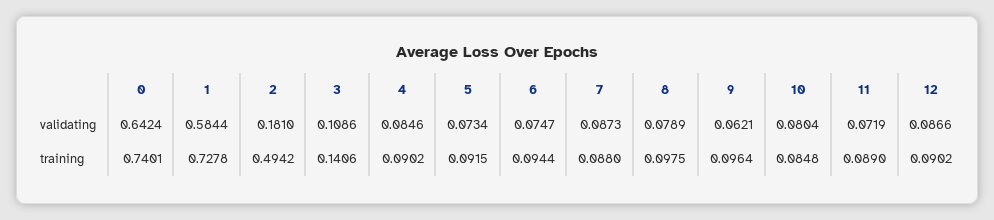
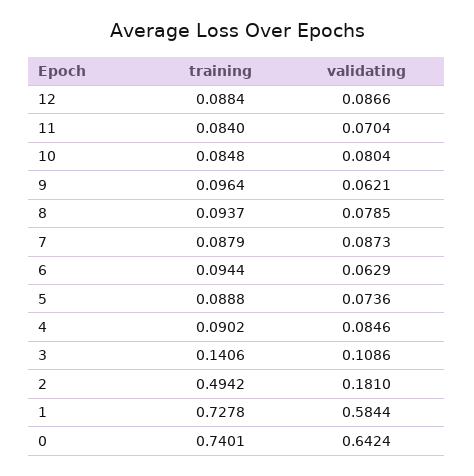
  {
    "0": {
      "validating": 0.6424,
      "training": 0.7401
    },
    "1": {
      "validating": 0.5844,
      "training": 0.7278
    },
    "2": {
      "validating": 0.181,
      "training": 0.4942
    },
    "3": {
      "validating": 0.1086,
      "training": 0.1406
    },
    "4": {
      "validating": 0.0846,
      "training": 0.0902
    },
    "5": {
-     "validating": 0.0734,
+     "validating": 0.0736,
-     "training": 0.0915
+     "training": 0.0888
    },
    "6": {
-     "validating": 0.0747,
+     "validating": 0.0629,
      "training": 0.0944
    },
    "7": {
      "validating": 0.0873,
-     "training": 0.088
+     "training": 0.0879
    },
    "8": {
-     "validating": 0.0789,
+     "validating": 0.0785,
-     "training": 0.0975
+     "training": 0.0937
    },
    "9": {
      "validating": 0.0621,
      "training": 0.0964
    },
    "10": {
      "validating": 0.0804,
      "training": 0.0848
    },
    "11": {
-     "validating": 0.0719,
+     "validating": 0.0704,
-     "training": 0.089
+     "training": 0.084
    },
    "12": {
      "validating": 0.0866,
-     "training": 0.0902
+     "training": 0.0884
    }
  }

